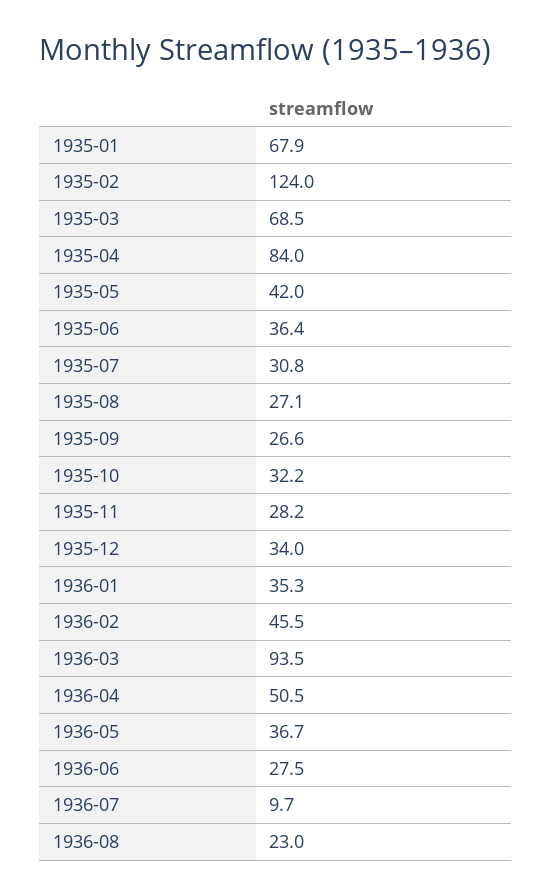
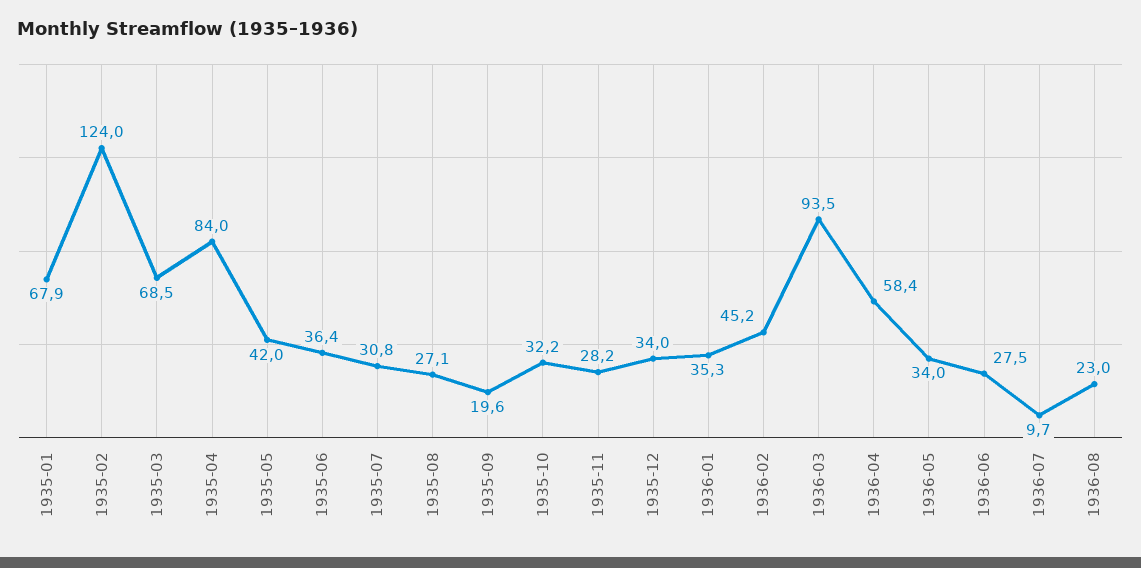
  {
    "1935-01": 67.9,
    "1935-02": 124,
    "1935-03": 68.5,
    "1935-04": 84,
    "1935-05": 42,
    "1935-06": 36.4,
    "1935-07": 30.8,
    "1935-08": 27.1,
-   "1935-09": 26.6,
+   "1935-09": 19.6,
    "1935-10": 32.2,
    "1935-11": 28.2,
    "1935-12": 34,
    "1936-01": 35.3,
-   "1936-02": 45.5,
+   "1936-02": 45.2,
    "1936-03": 93.5,
-   "1936-04": 50.5,
+   "1936-04": 58.4,
-   "1936-05": 36.7,
+   "1936-05": 34,
    "1936-06": 27.5,
    "1936-07": 9.7,
    "1936-08": 23
  }

